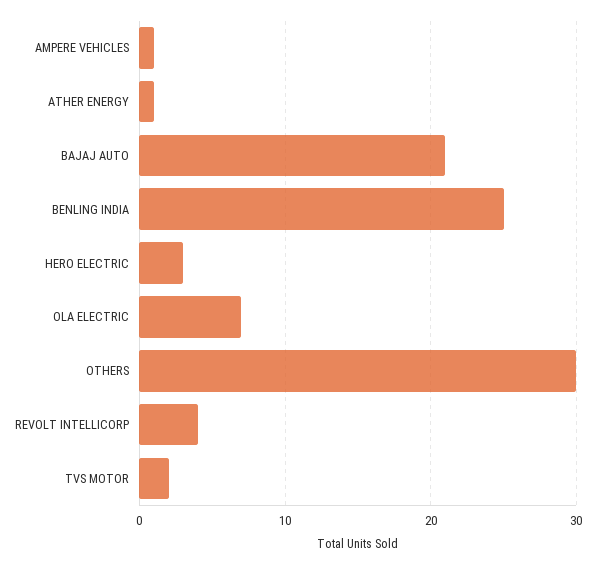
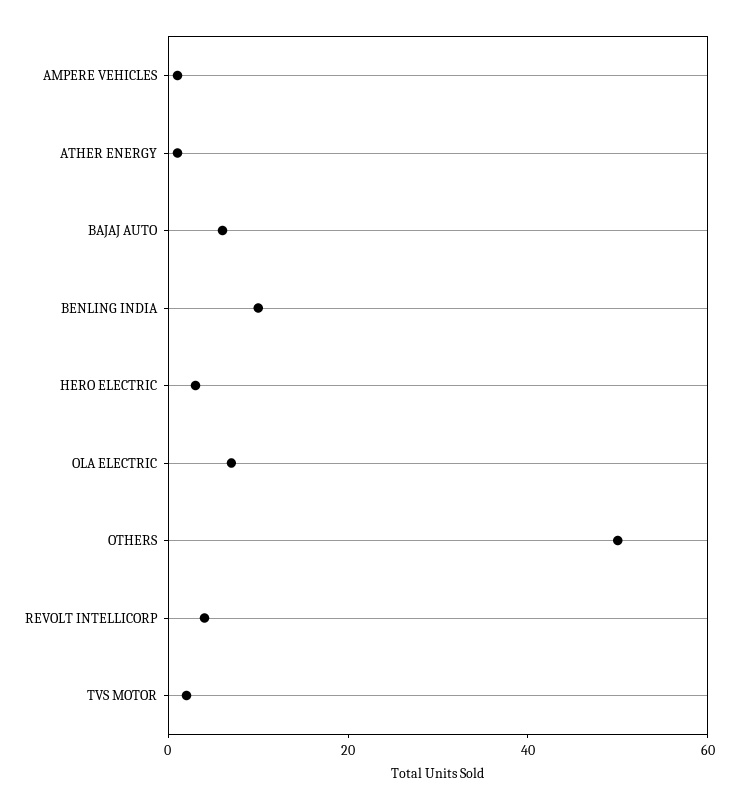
  {
    "AMPERE VEHICLES": 1,
    "ATHER ENERGY": 1,
-   "BAJAJ AUTO": 21,
+   "BAJAJ AUTO": 5,
-   "BENLING INDIA": 25,
+   "BENLING INDIA": 10,
    "HERO ELECTRIC": 3,
    "OLA ELECTRIC": 7,
-   "OTHERS": 30,
+   "OTHERS": 50,
    "REVOLT INTELLICORP": 4,
    "TVS MOTOR": 2
  }

